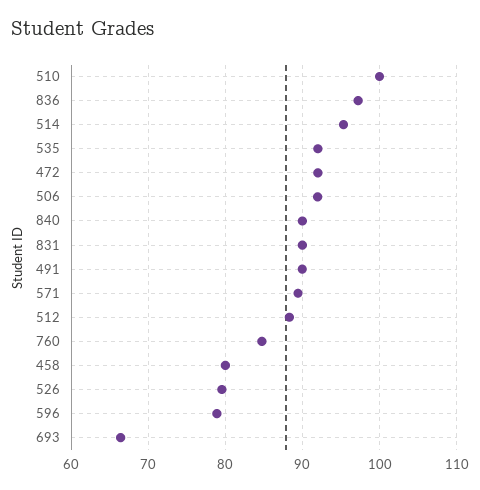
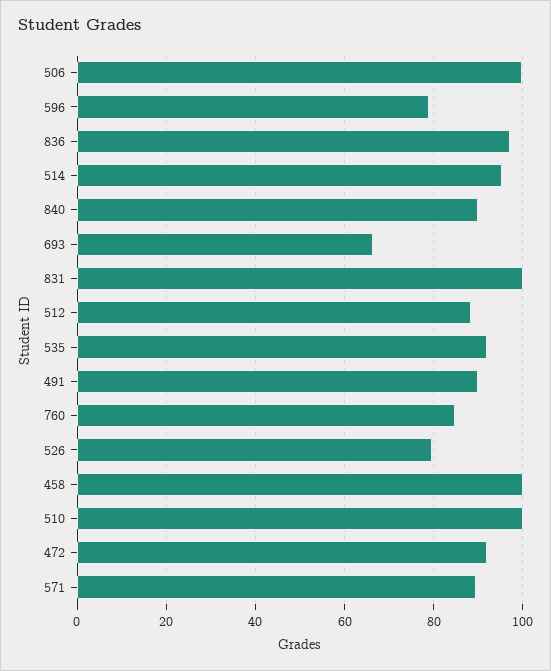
  {
    "510": 100,
    "836": 97,
    "514": 95,
    "535": 92,
    "472": 92,
-   "506": 92,
+   "506": 100,
    "840": 90,
-   "831": 90,
+   "831": 100,
    "491": 90,
    "571": 89,
    "512": 88,
    "760": 85,
-   "458": 80,
+   "458": 100,
    "526": 80,
    "596": 79,
    "693": 66
  }

